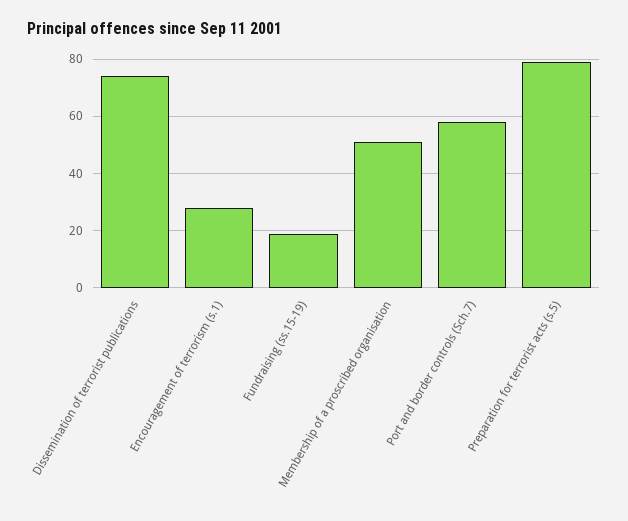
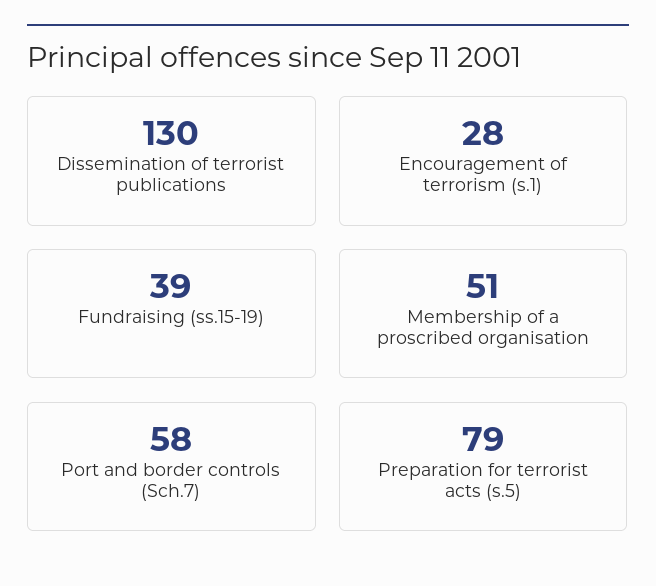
  {
-   "Dissemination of terrorist publications": 75,
+   "Dissemination of terrorist publications": 130,
    "Encouragement of terrorism (s.1)": 28,
-   "Fundraising (ss.15-19)": 20,
+   "Fundraising (ss.15-19)": 39,
    "Membership of a proscribed organisation": 51,
    "Port and border controls (Sch.7)": 58,
    "Preparation for terrorist acts (s.5)": 79
  }

